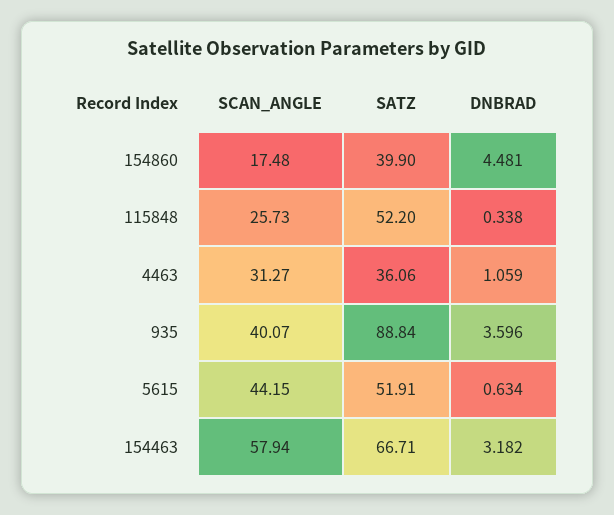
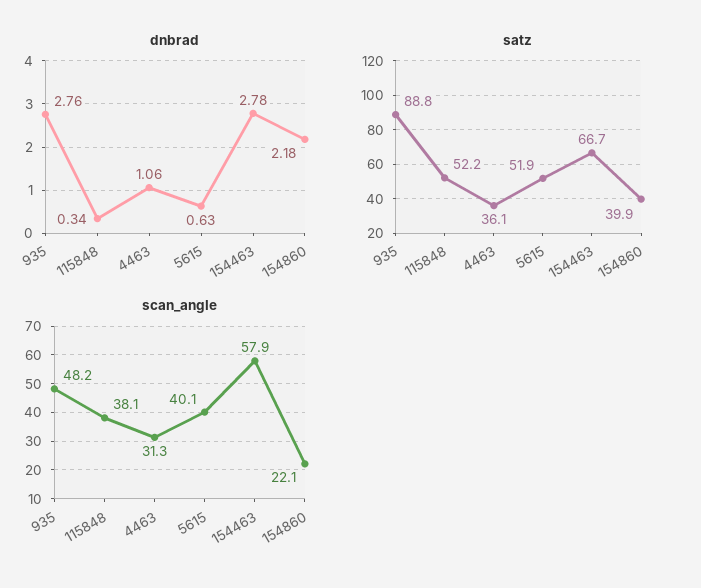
  {
    "SCAN_ANGLE": {
-     "154860": 17.48,
+     "154860": 22.1,
-     "115848": 25.73,
+     "115848": 38.1,
      "4463": 31.27,
-     "935": 40.07,
+     "935": 48.2,
-     "5615": 44.15,
+     "5615": 40.1,
      "154463": 57.94
    },
    "SATZ": {
      "154860": 39.9,
      "115848": 52.2,
      "4463": 36.06,
      "935": 88.84,
      "5615": 51.91,
      "154463": 66.71
    },
    "DNBRAD": {
-     "154860": 4.481,
+     "154860": 2.18,
      "115848": 0.338,
      "4463": 1.059,
-     "935": 3.596,
+     "935": 2.76,
      "5615": 0.634,
-     "154463": 3.182
+     "154463": 2.78
    }
  }

